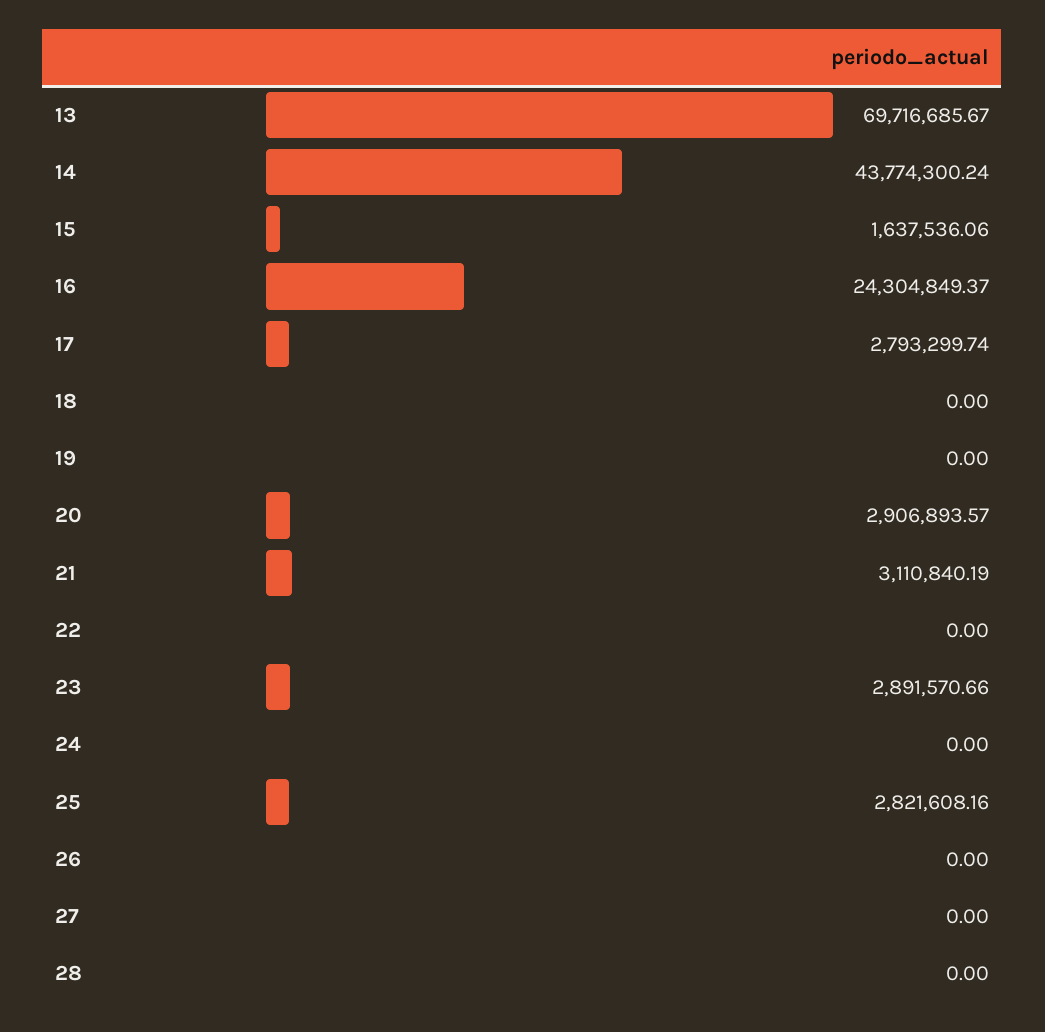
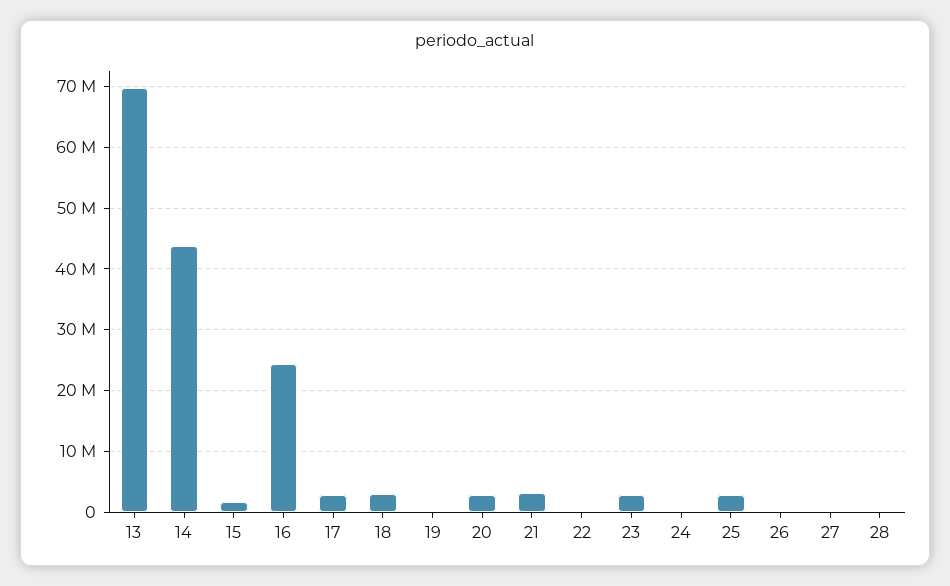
  {
    "13": 69716685.67,
    "14": 43774300.24,
    "15": 1637536.06,
    "16": 24304849.37,
    "17": 2793299.74,
-   "18": 0,
+   "18": 3000000,
    "19": 0,
    "20": 2906893.57,
    "21": 3110840.19,
    "22": 0,
    "23": 2891570.66,
    "24": 0,
    "25": 2821608.16,
    "26": 0,
    "27": 0,
    "28": 0
  }

